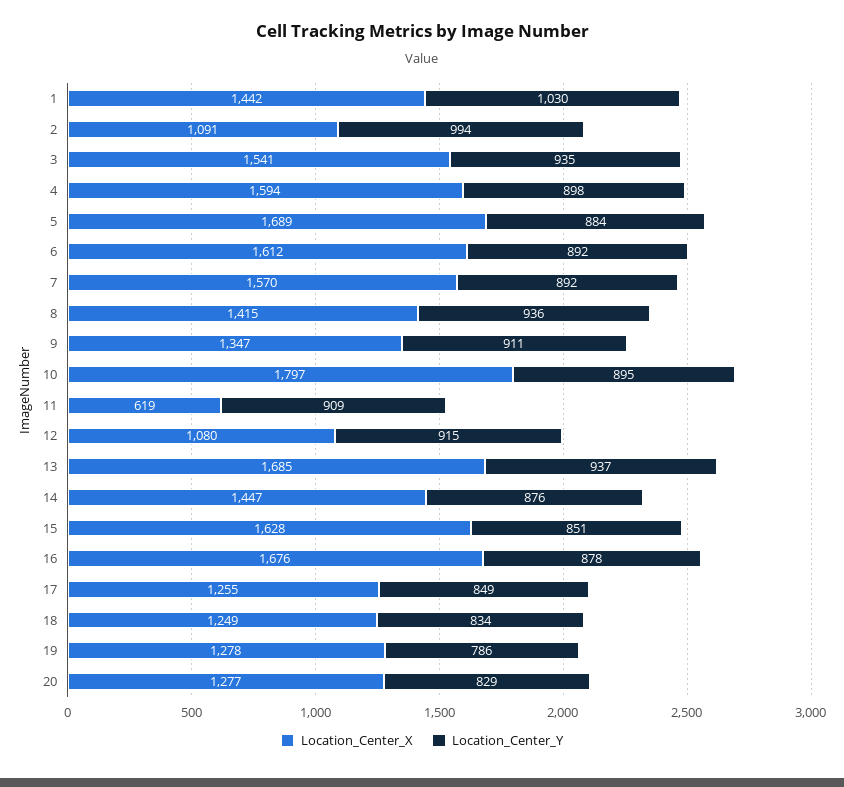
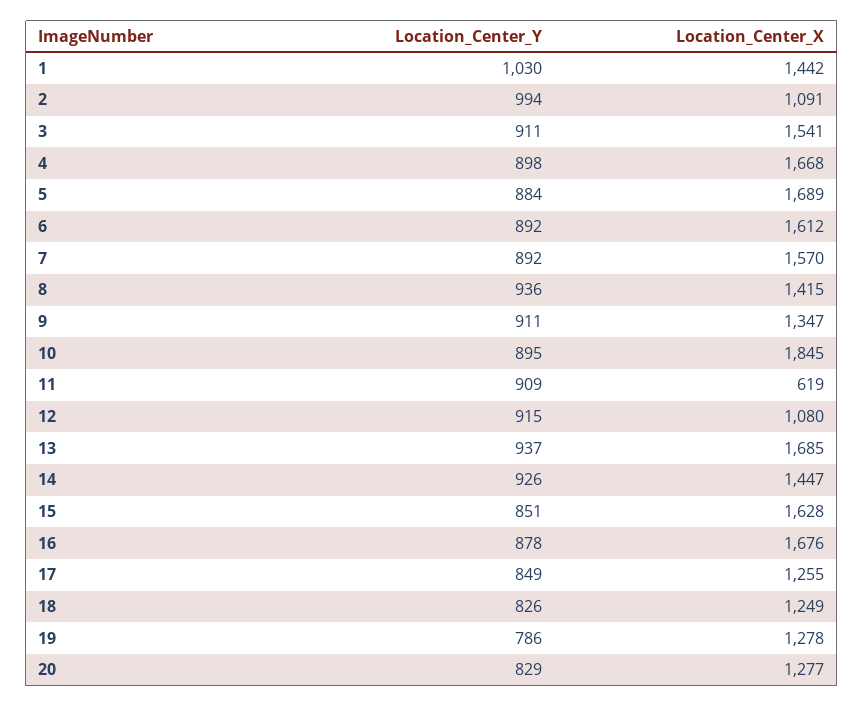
  {
    "Location_Center_X": {
      "1": 1442,
      "2": 1091,
      "3": 1541,
-     "4": 1594,
+     "4": 1668,
      "5": 1689,
      "6": 1612,
      "7": 1570,
      "8": 1415,
      "9": 1347,
-     "10": 1797,
+     "10": 1845,
      "11": 619,
      "12": 1080,
      "13": 1685,
      "14": 1447,
      "15": 1628,
      "16": 1676,
      "17": 1255,
      "18": 1249,
      "19": 1278,
      "20": 1277
    },
    "Location_Center_Y": {
      "1": 1030,
      "2": 994,
-     "3": 935,
+     "3": 911,
      "4": 898,
      "5": 884,
      "6": 892,
      "7": 892,
      "8": 936,
      "9": 911,
      "10": 895,
      "11": 909,
      "12": 915,
      "13": 937,
-     "14": 876,
+     "14": 926,
      "15": 851,
      "16": 878,
      "17": 849,
-     "18": 834,
+     "18": 826,
      "19": 786,
      "20": 829
    }
  }

